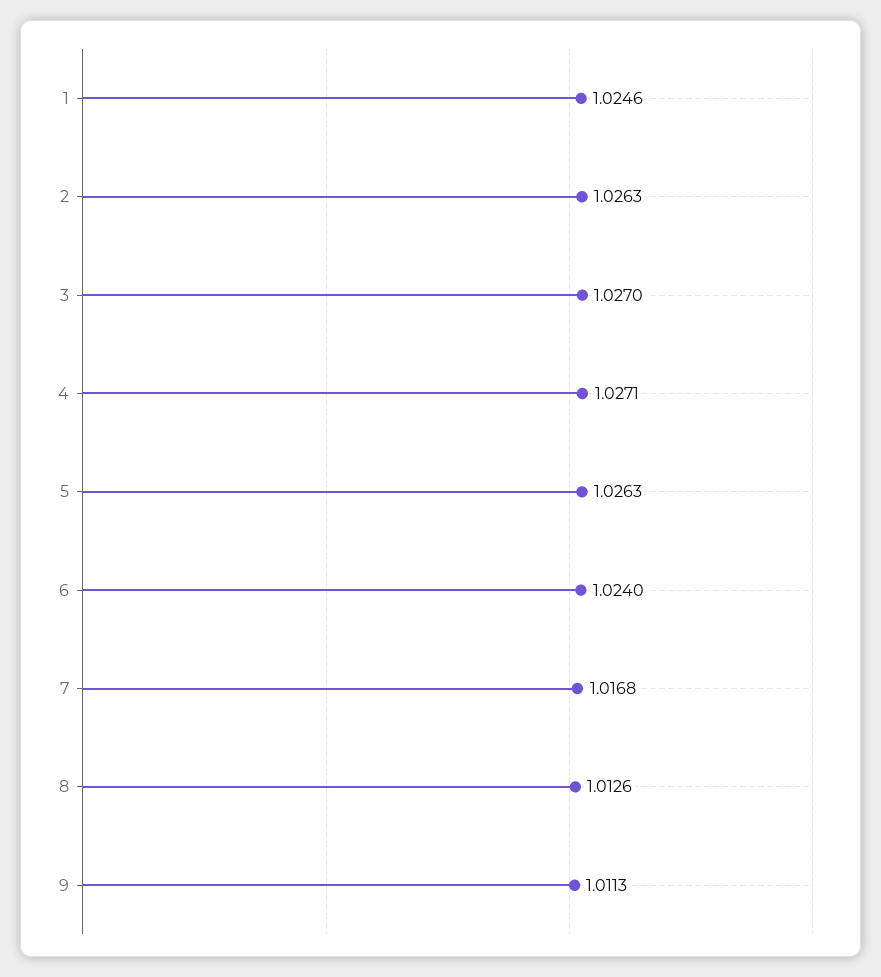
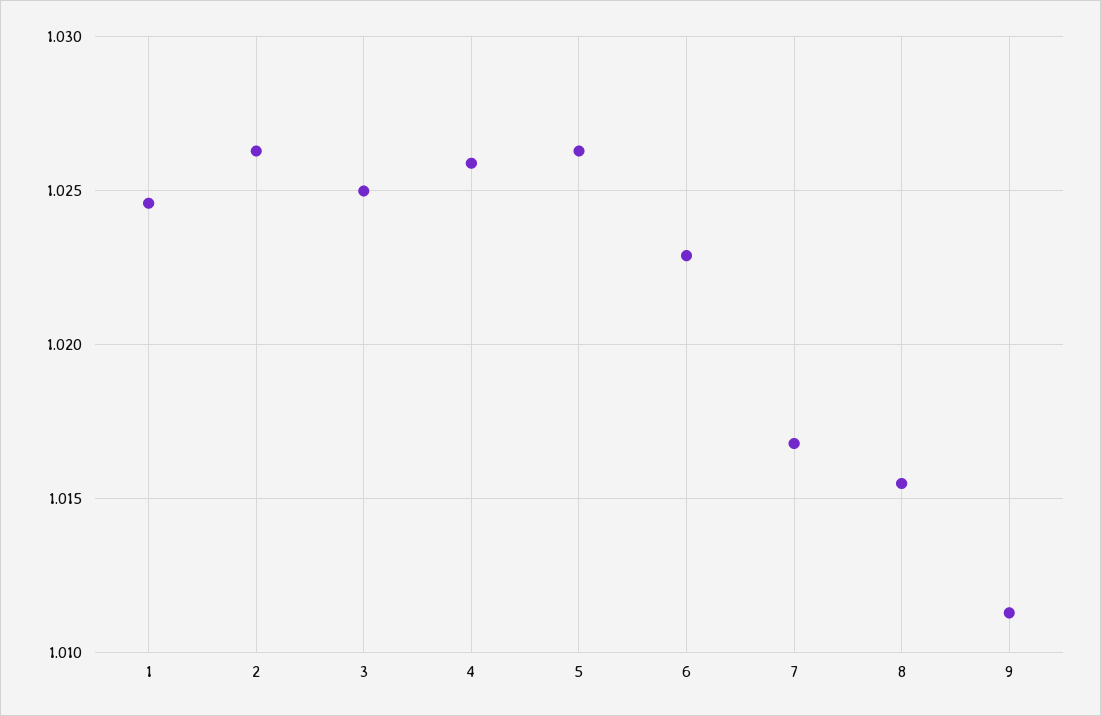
  {
    "1": 1.0246,
    "2": 1.0263,
-   "3": 1.027,
+   "3": 1.025,
-   "4": 1.0271,
+   "4": 1.026,
    "5": 1.0263,
-   "6": 1.024,
+   "6": 1.023,
    "7": 1.0168,
-   "8": 1.0126,
+   "8": 1.0155,
    "9": 1.0113
  }

